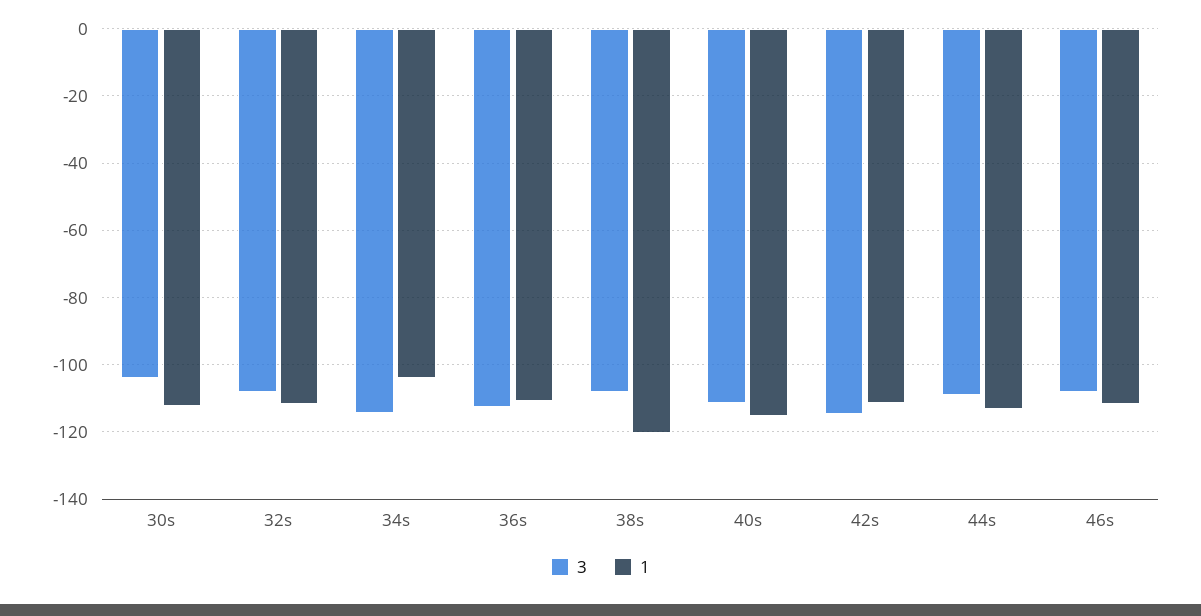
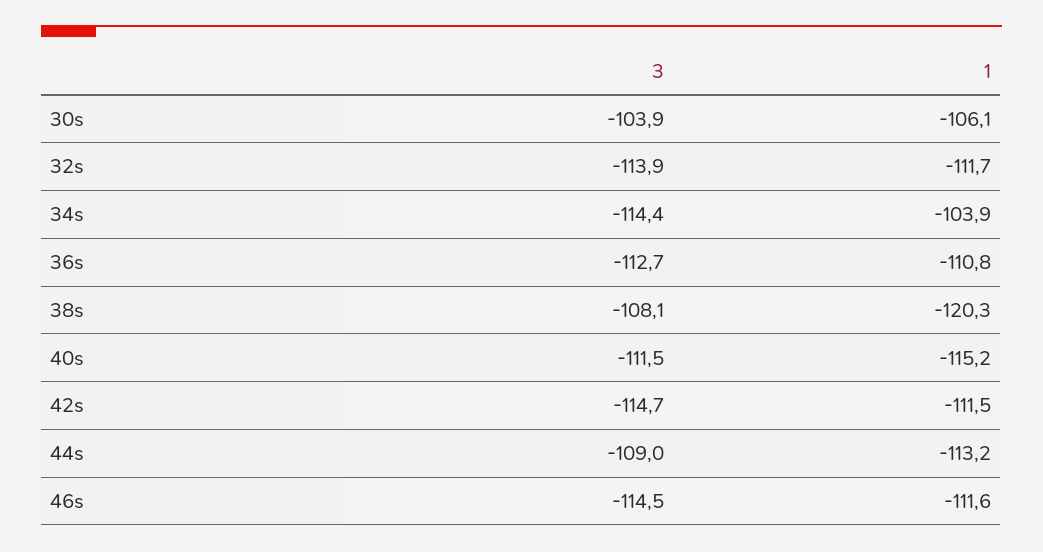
  {
    "3": {
      "30s": -103.9,
-     "32s": -108,
+     "32s": -113.9,
      "34s": -114.4,
      "36s": -112.7,
      "38s": -108.1,
      "40s": -111.5,
      "42s": -114.7,
      "44s": -109,
-     "46s": -108
+     "46s": -114.5
    },
    "1": {
-     "30s": -112,
+     "30s": -106.1,
      "32s": -111.7,
      "34s": -103.9,
      "36s": -110.8,
      "38s": -120.3,
      "40s": -115.2,
      "42s": -111.5,
      "44s": -113.2,
      "46s": -111.6
    }
  }

